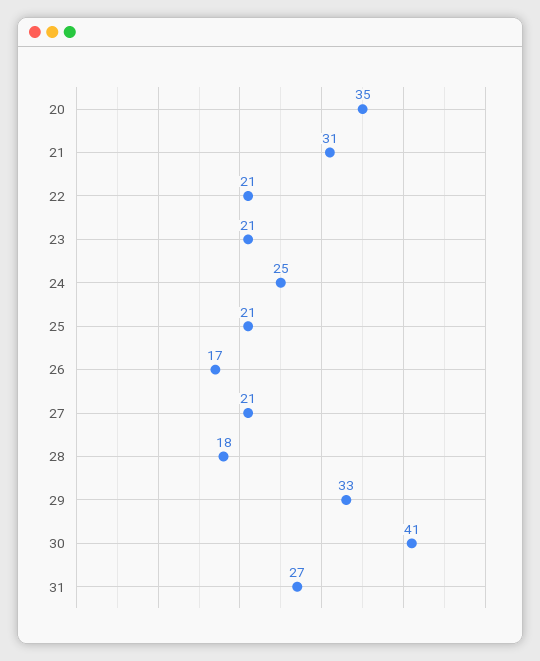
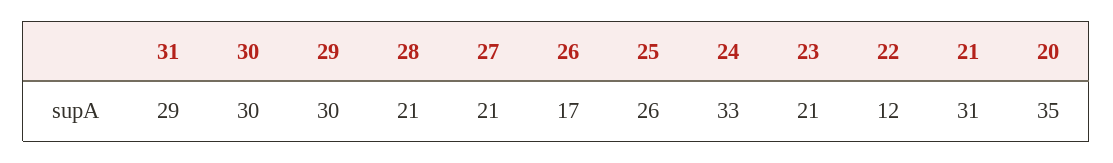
  {
    "20": 35,
    "21": 31,
-   "22": 21,
+   "22": 12,
    "23": 21,
-   "24": 25,
+   "24": 33,
-   "25": 21,
+   "25": 26,
    "26": 17,
    "27": 21,
-   "28": 18,
+   "28": 21,
-   "29": 33,
+   "29": 30,
-   "30": 41,
+   "30": 30,
-   "31": 27
+   "31": 29
  }

